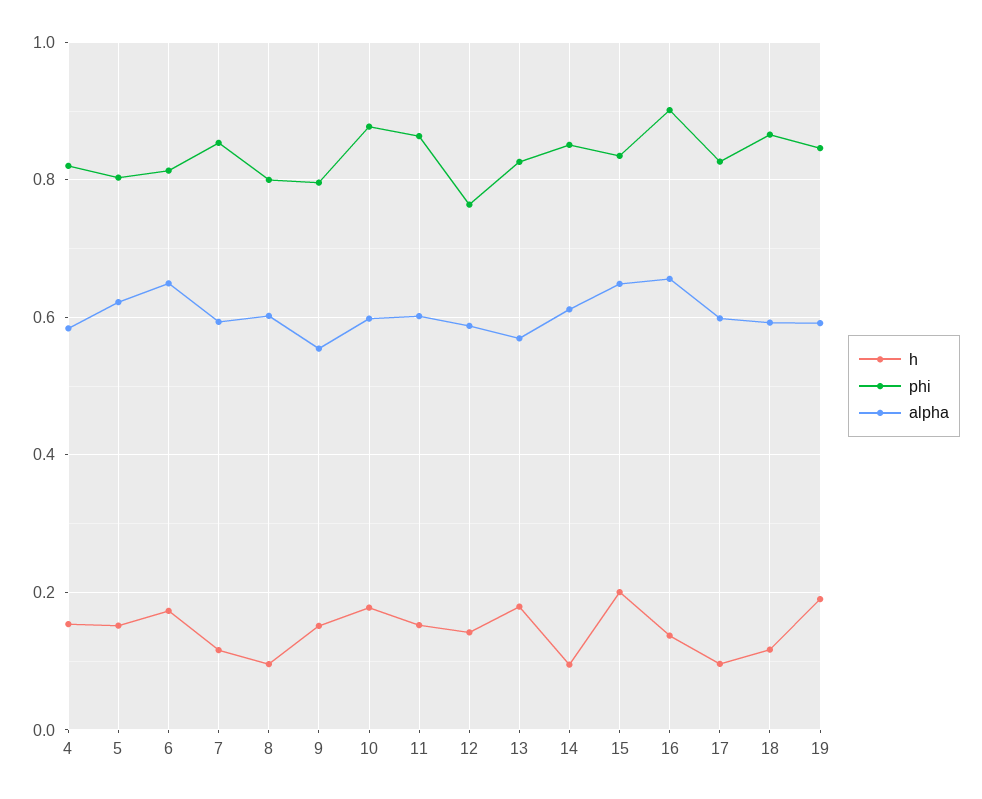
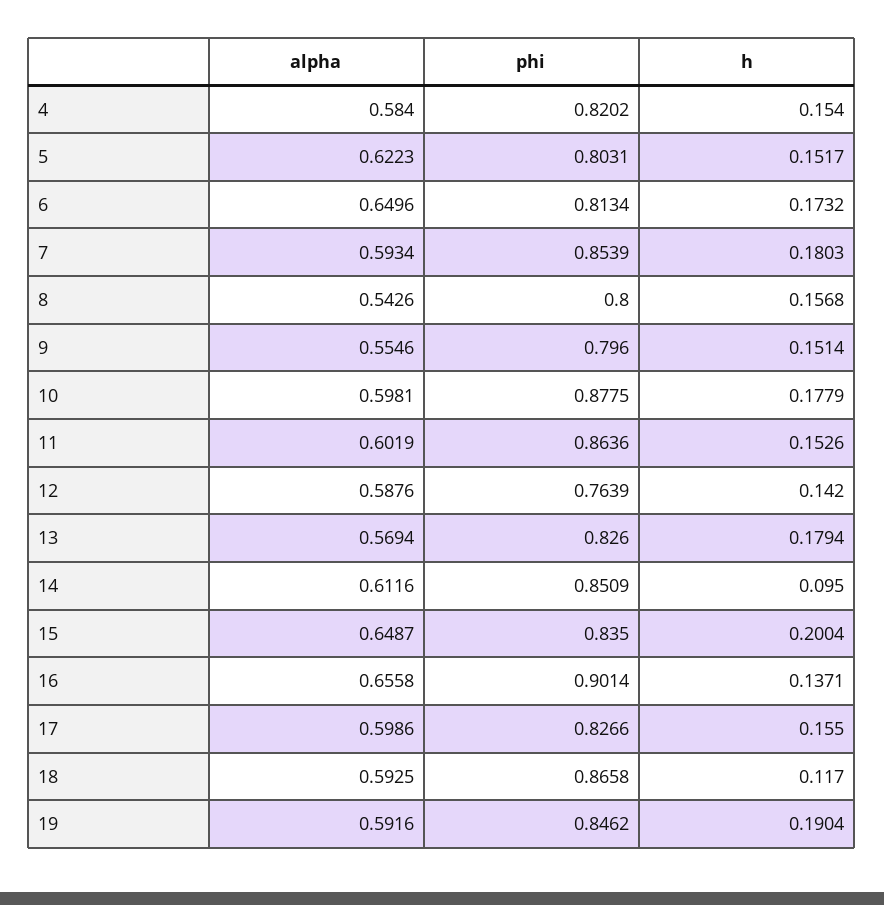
  {
    "h": {
      "4": 0.154,
      "5": 0.1517,
      "6": 0.1732,
-     "7": 0.12,
+     "7": 0.1803,
-     "8": 0.1,
+     "8": 0.1568,
      "9": 0.1514,
      "10": 0.1779,
      "11": 0.1526,
      "12": 0.142,
      "13": 0.1794,
      "14": 0.095,
      "15": 0.2004,
      "16": 0.1371,
-     "17": 0.1,
+     "17": 0.155,
      "18": 0.117,
      "19": 0.1904
    },
    "phi": {
      "4": 0.8202,
      "5": 0.8031,
      "6": 0.8134,
      "7": 0.8539,
      "8": 0.8,
      "9": 0.796,
      "10": 0.8775,
      "11": 0.8636,
      "12": 0.7639,
      "13": 0.826,
      "14": 0.8509,
      "15": 0.835,
      "16": 0.9014,
      "17": 0.8266,
      "18": 0.8658,
      "19": 0.8462
    },
    "alpha": {
      "4": 0.584,
      "5": 0.6223,
      "6": 0.6496,
      "7": 0.5934,
-     "8": 0.6,
+     "8": 0.5426,
      "9": 0.5546,
      "10": 0.5981,
      "11": 0.6019,
      "12": 0.5876,
      "13": 0.5694,
      "14": 0.6116,
      "15": 0.6487,
      "16": 0.6558,
      "17": 0.5986,
      "18": 0.5925,
      "19": 0.5916
    }
  }

